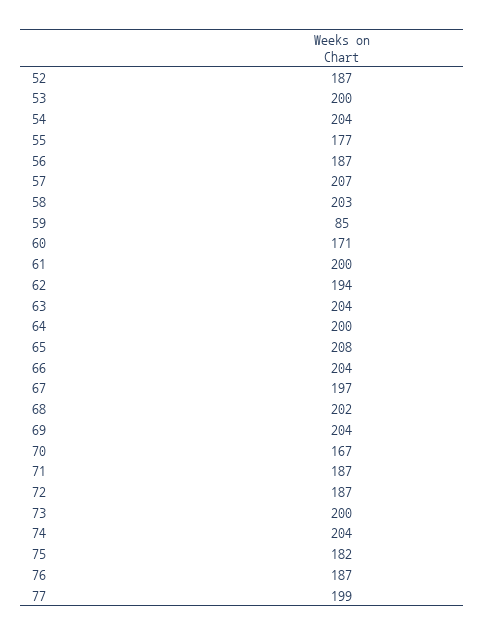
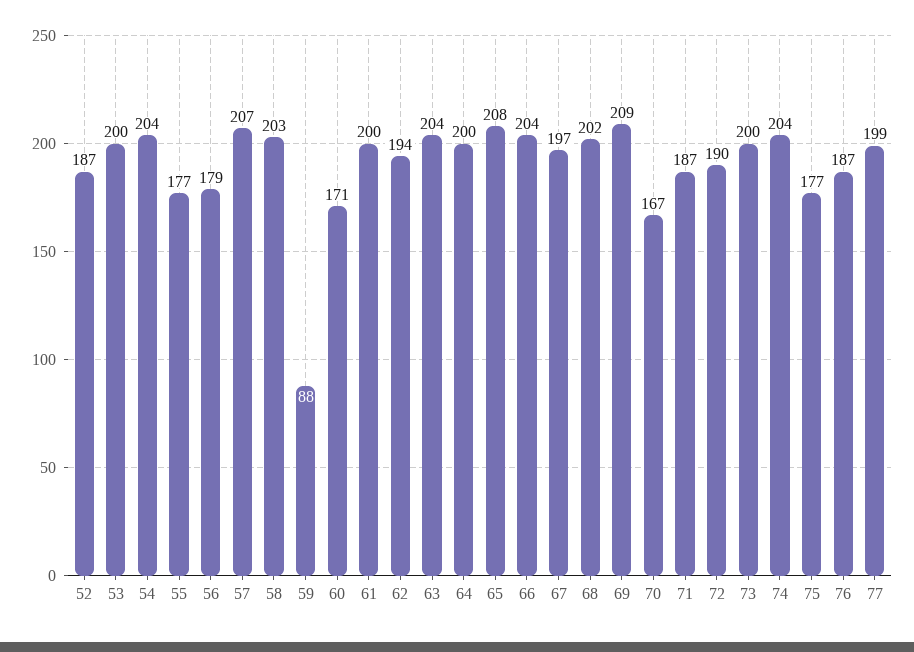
  {
    "52": 187,
    "53": 200,
    "54": 204,
    "55": 177,
-   "56": 187,
+   "56": 179,
    "57": 207,
    "58": 203,
-   "59": 85,
+   "59": 88,
    "60": 171,
    "61": 200,
    "62": 194,
    "63": 204,
    "64": 200,
    "65": 208,
    "66": 204,
    "67": 197,
    "68": 202,
-   "69": 204,
+   "69": 209,
    "70": 167,
    "71": 187,
-   "72": 187,
+   "72": 190,
    "73": 200,
    "74": 204,
-   "75": 182,
+   "75": 177,
    "76": 187,
    "77": 199
  }

